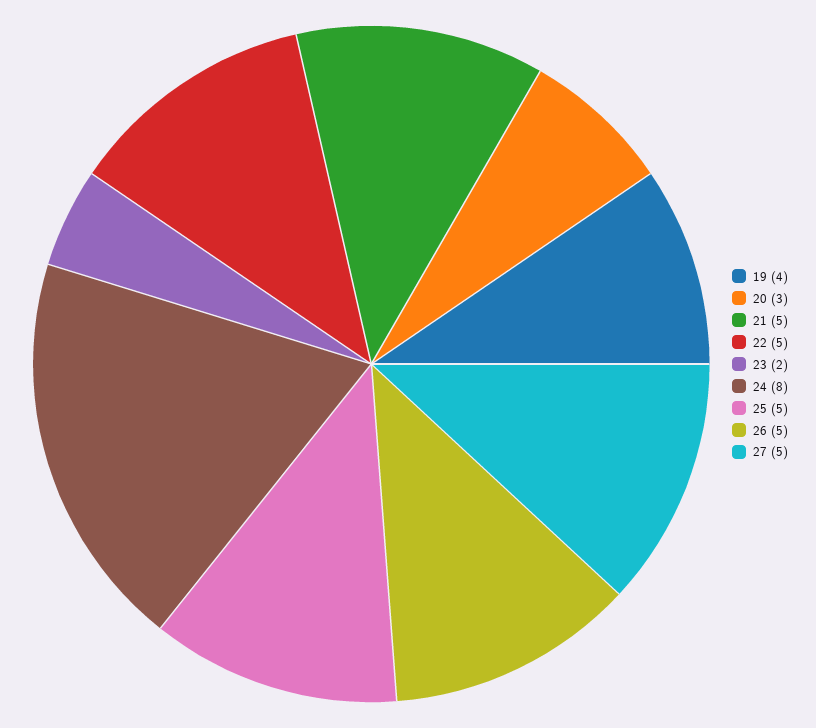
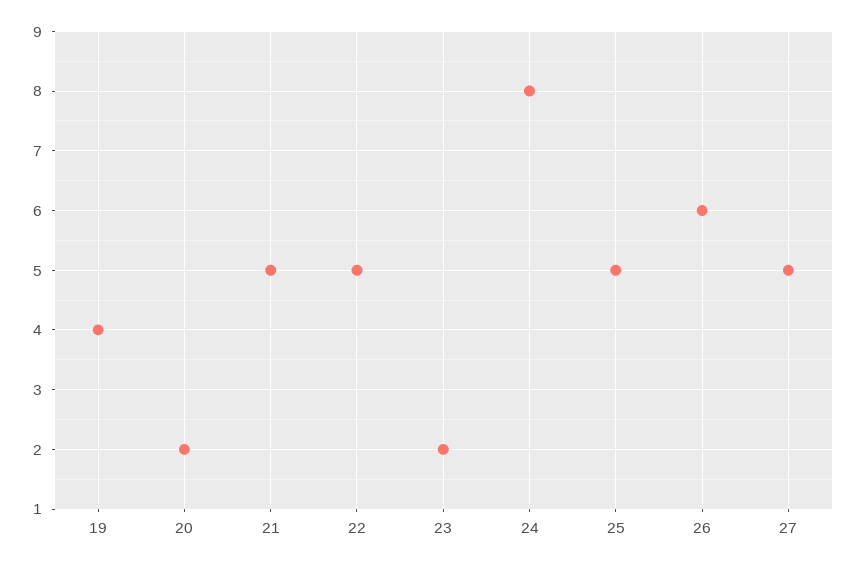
  {
    "19": 4,
-   "20": 3,
+   "20": 2,
    "21": 5,
    "22": 5,
    "23": 2,
    "24": 8,
    "25": 5,
-   "26": 5,
+   "26": 6,
    "27": 5
  }

